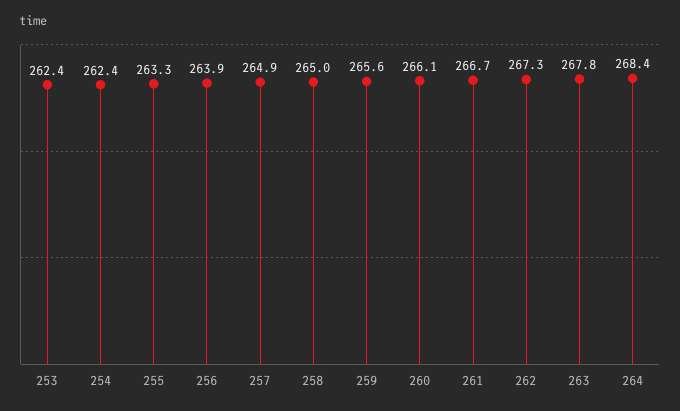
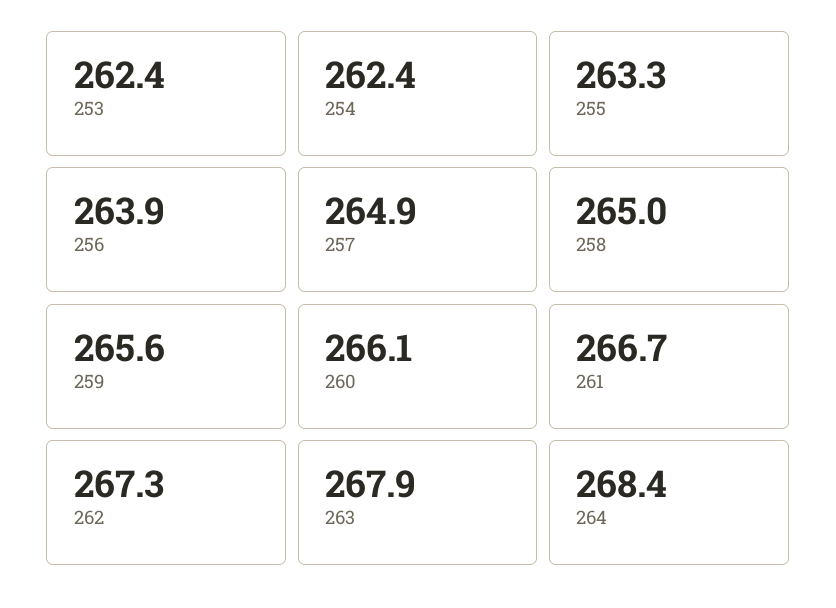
  {
    "253": 262.4,
    "254": 262.4,
    "255": 263.3,
    "256": 263.9,
    "257": 264.9,
    "258": 265,
    "259": 265.6,
    "260": 266.1,
    "261": 266.7,
    "262": 267.3,
-   "263": 267.8,
+   "263": 267.9,
    "264": 268.4
  }

